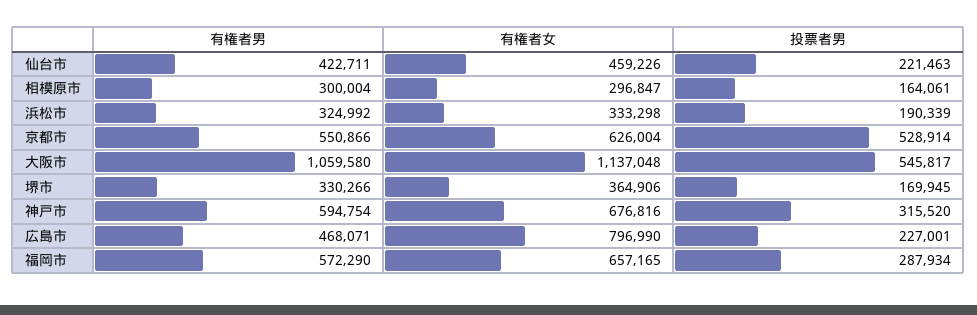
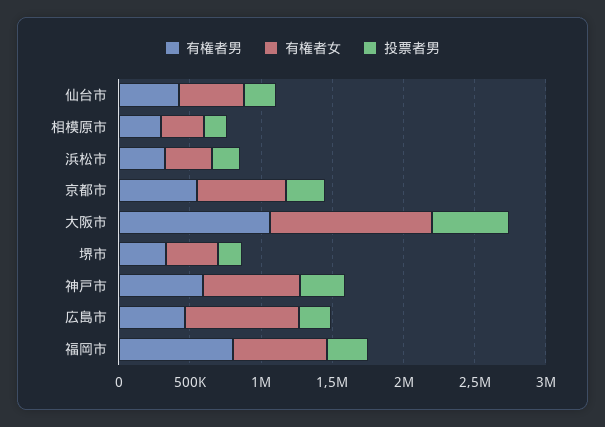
  {
    "有権者男": {
      "仙台市": 422711,
      "相模原市": 300004,
      "浜松市": 324992,
      "京都市": 550866,
      "大阪市": 1059580,
      "堺市": 330266,
      "神戸市": 594754,
      "広島市": 468071,
-     "福岡市": 572290
+     "福岡市": 800000
    },
    "有権者女": {
      "仙台市": 459226,
      "相模原市": 296847,
      "浜松市": 333298,
      "京都市": 626004,
      "大阪市": 1137048,
      "堺市": 364906,
      "神戸市": 676816,
      "広島市": 796990,
      "福岡市": 657165
    },
    "投票者男": {
      "仙台市": 221463,
      "相模原市": 164061,
      "浜松市": 190339,
-     "京都市": 528914,
+     "京都市": 300000,
      "大阪市": 545817,
      "堺市": 169945,
      "神戸市": 315520,
      "広島市": 227001,
      "福岡市": 287934
    }
  }

